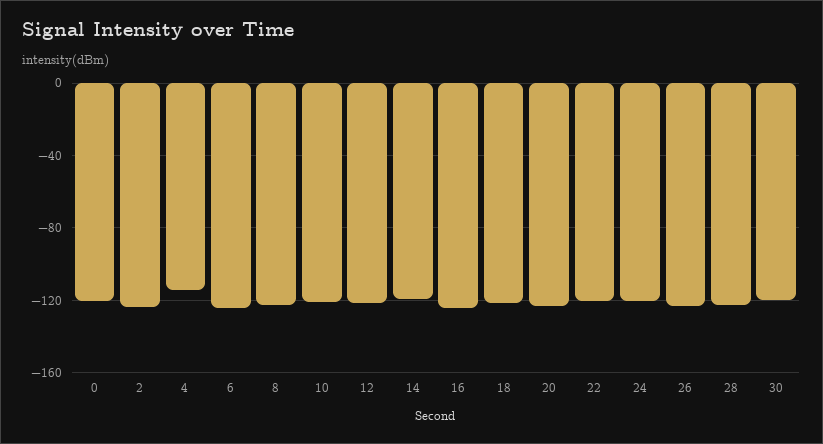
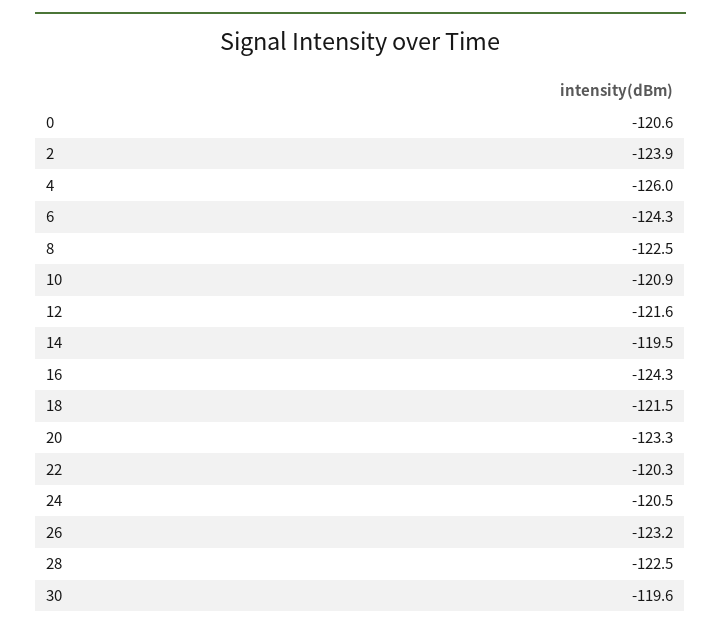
  {
    "0": -120.6,
    "2": -123.9,
-   "4": -115,
+   "4": -126,
    "6": -124.3,
    "8": -122.5,
    "10": -120.9,
    "12": -121.6,
    "14": -119.5,
    "16": -124.3,
    "18": -121.5,
    "20": -123.3,
    "22": -120.3,
    "24": -120.5,
    "26": -123.2,
    "28": -122.5,
    "30": -119.6
  }

